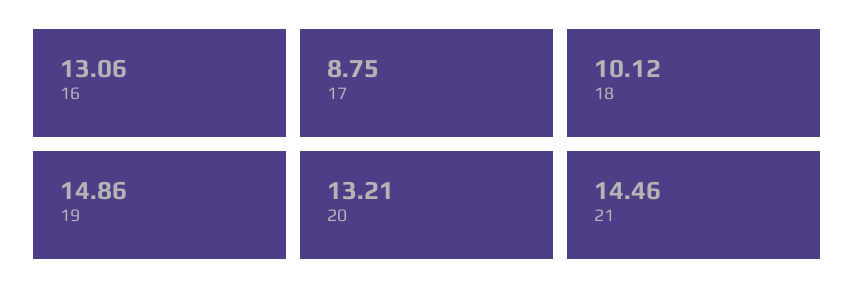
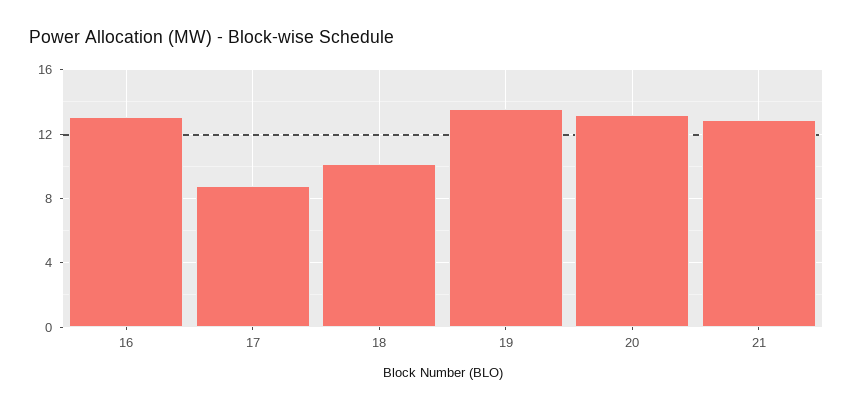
  {
    "16": 13.06,
    "17": 8.75,
    "18": 10.12,
-   "19": 14.86,
+   "19": 13.5,
    "20": 13.21,
-   "21": 14.46
+   "21": 13
  }

